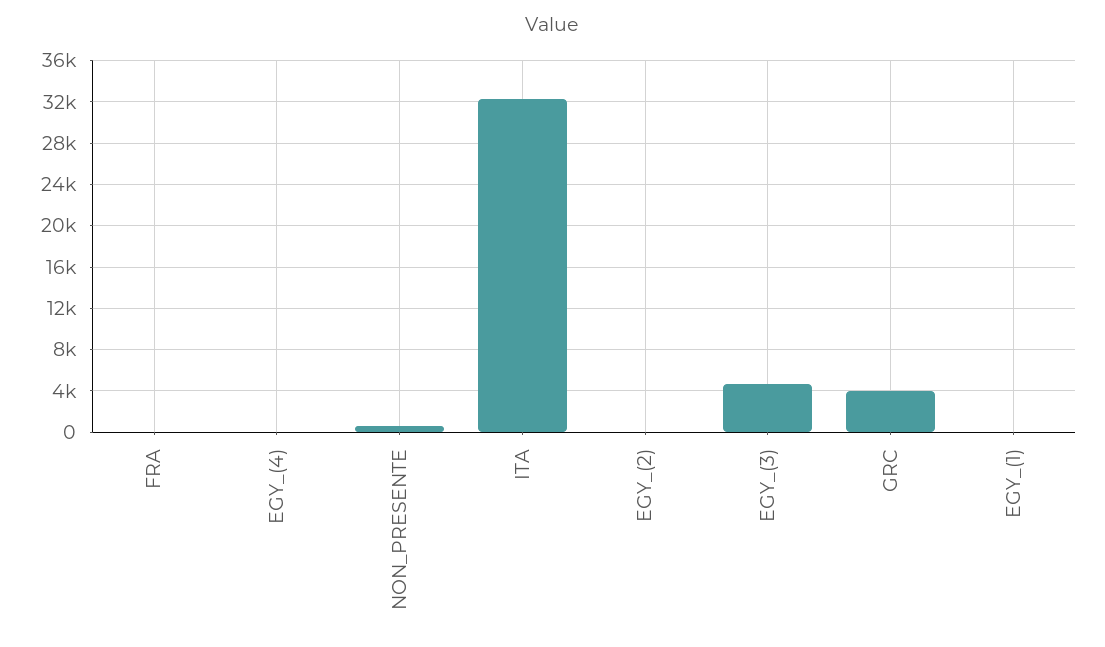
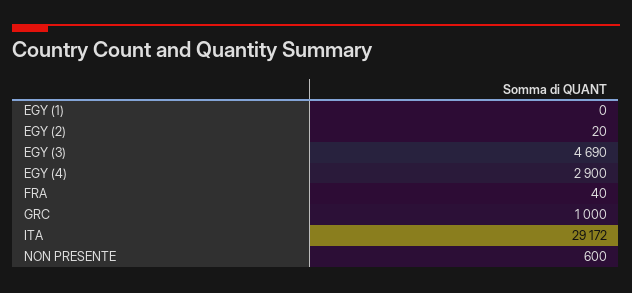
  {
    "FRA": 40,
-   "EGY_(4)": 0,
+   "EGY_(4)": 2900,
    "NON_PRESENTE": 600,
-   "ITA": 32000,
+   "ITA": 29172,
    "EGY_(2)": 20,
    "EGY_(3)": 4690,
-   "GRC": 4000,
+   "GRC": 1000,
    "EGY_(1)": 0
  }

